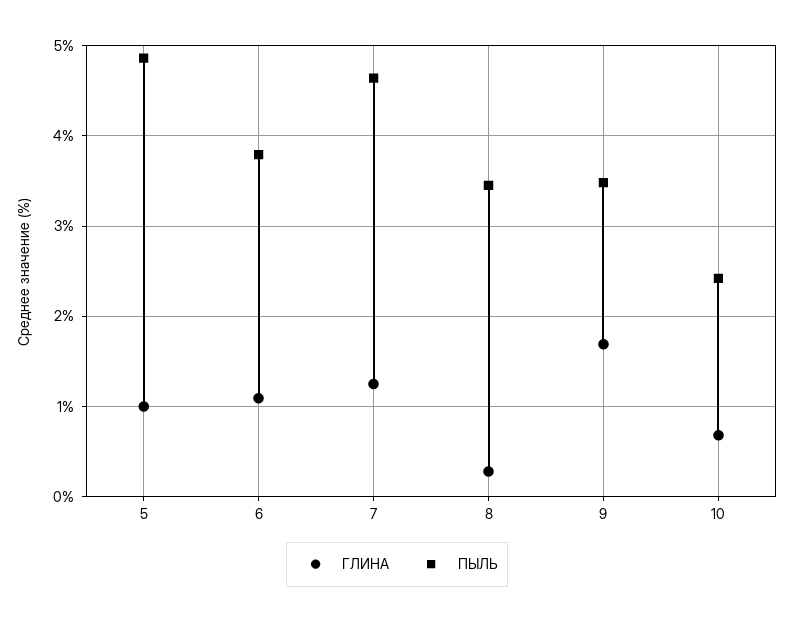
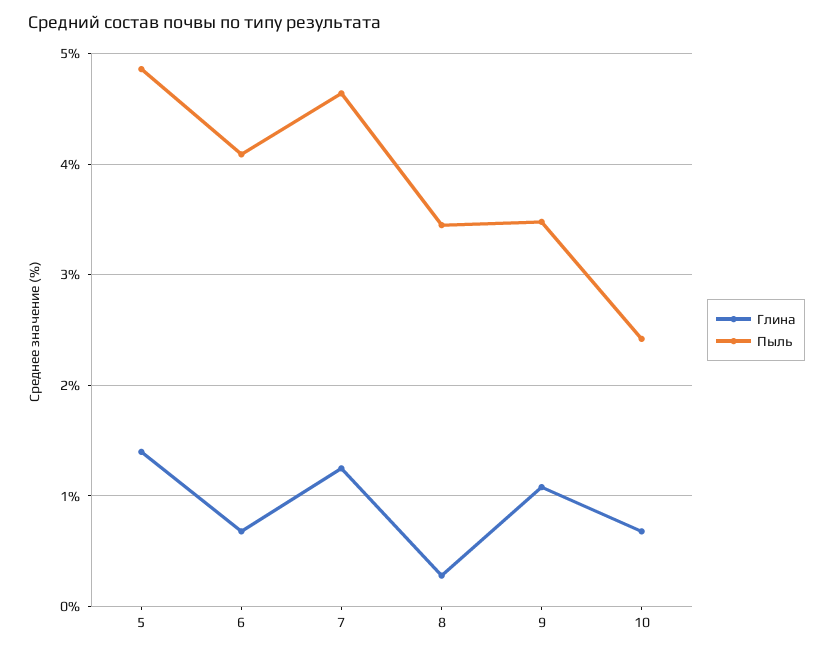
  {
    "ГЛИНА": {
-     "5": 1,
+     "5": 1.4,
-     "6": 1.1,
+     "6": 0.7,
      "7": 1.3,
      "8": 0.3,
-     "9": 1.7,
+     "9": 1.1,
      "10": 0.7
    },
    "ПЫЛЬ": {
      "5": 4.9,
-     "6": 3.8,
+     "6": 4.1,
      "7": 4.6,
      "8": 3.5,
      "9": 3.5,
      "10": 2.4
    }
  }

